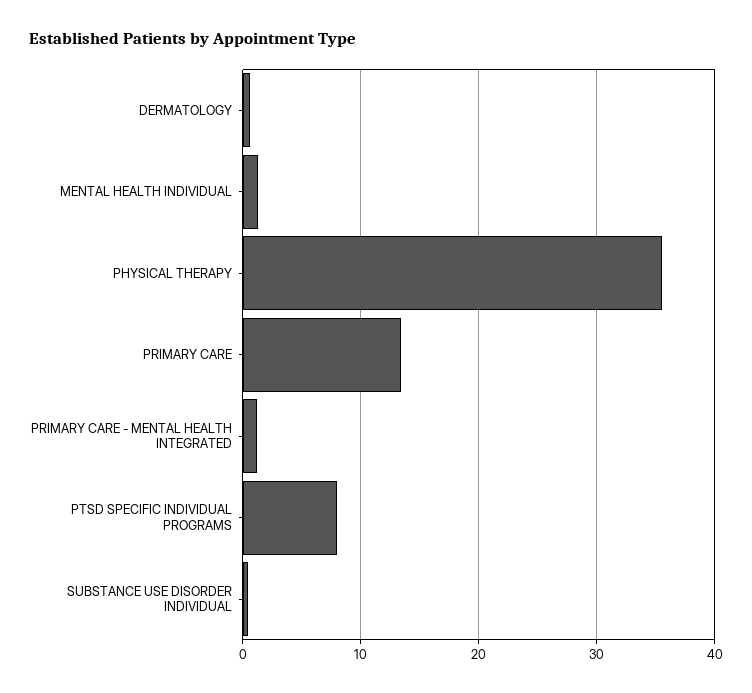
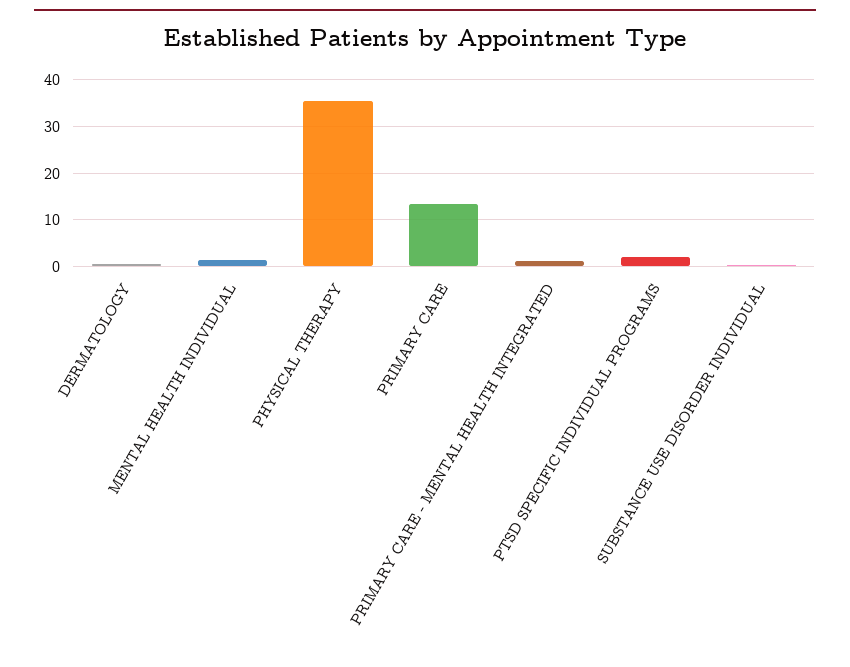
  {
    "DERMATOLOGY": 1,
    "MENTAL HEALTH INDIVIDUAL": 1,
    "PHYSICAL THERAPY": 36,
    "PRIMARY CARE": 13,
    "PRIMARY CARE - MENTAL HEALTH INTEGRATED": 1,
-   "PTSD SPECIFIC INDIVIDUAL PROGRAMS": 8,
+   "PTSD SPECIFIC INDIVIDUAL PROGRAMS": 2,
    "SUBSTANCE USE DISORDER INDIVIDUAL": 0
  }

